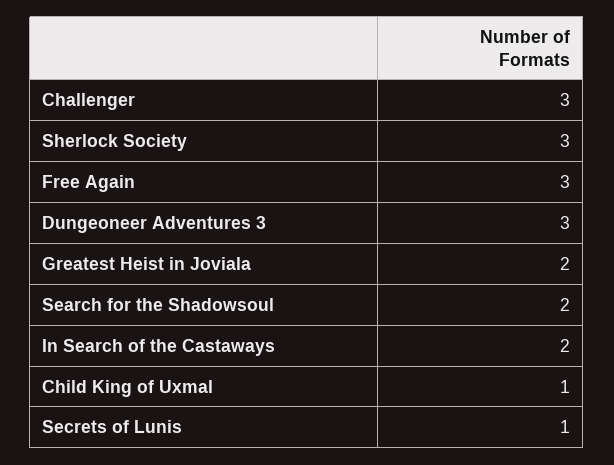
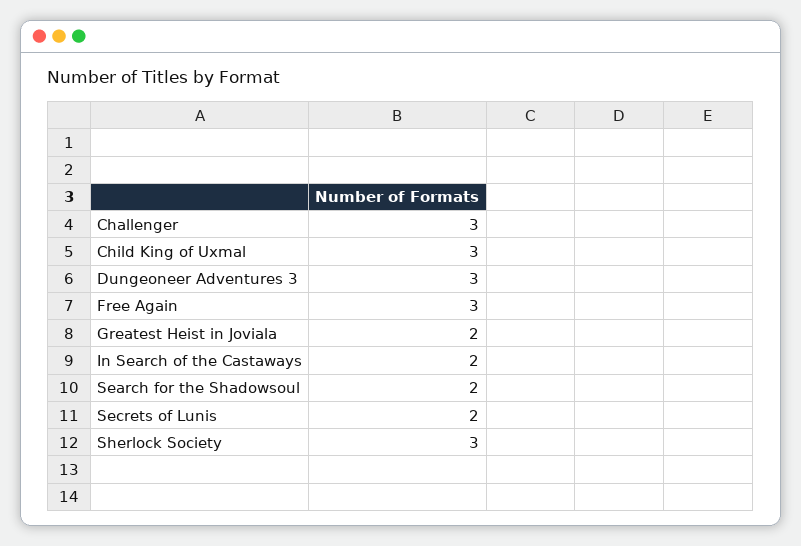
  {
    "Challenger": 3,
    "Sherlock Society": 3,
    "Free Again": 3,
    "Dungeoneer Adventures 3": 3,
    "Greatest Heist in Joviala": 2,
    "Search for the Shadowsoul": 2,
    "In Search of the Castaways": 2,
-   "Child King of Uxmal": 1,
+   "Child King of Uxmal": 3,
-   "Secrets of Lunis": 1
+   "Secrets of Lunis": 2
  }

